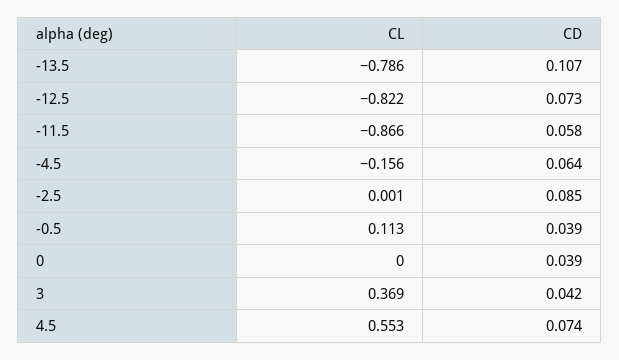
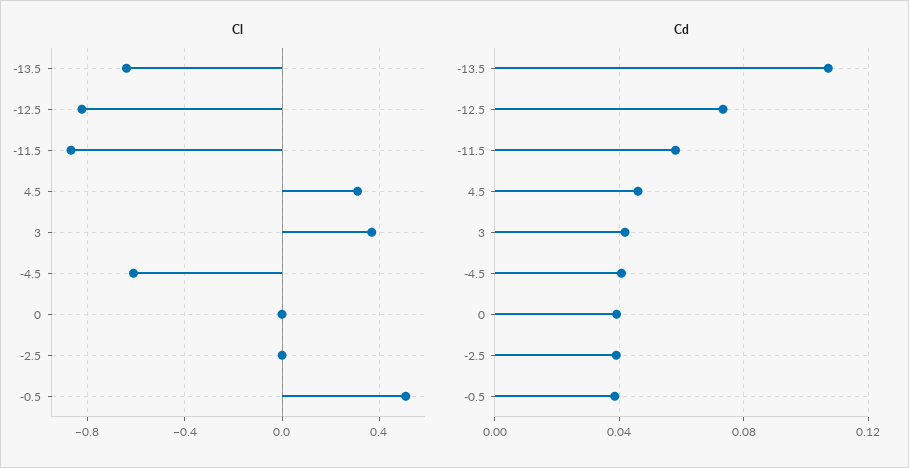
  {
    "CL": {
-     "-13.5": -0.786,
+     "-13.5": -0.65,
      "-12.5": -0.822,
      "-11.5": -0.866,
-     "-4.5": -0.156,
+     "-4.5": -0.6,
      "-2.5": 0.001,
-     "-0.5": 0.113,
+     "-0.5": 0.5,
      "0": 0,
      "3": 0.369,
-     "4.5": 0.553
+     "4.5": 0.3
    },
    "CD": {
      "-13.5": 0.107,
      "-12.5": 0.073,
      "-11.5": 0.058,
-     "-4.5": 0.064,
+     "-4.5": 0.04,
-     "-2.5": 0.085,
+     "-2.5": 0.04,
      "-0.5": 0.039,
      "0": 0.039,
      "3": 0.042,
-     "4.5": 0.074
+     "4.5": 0.045
    }
  }

